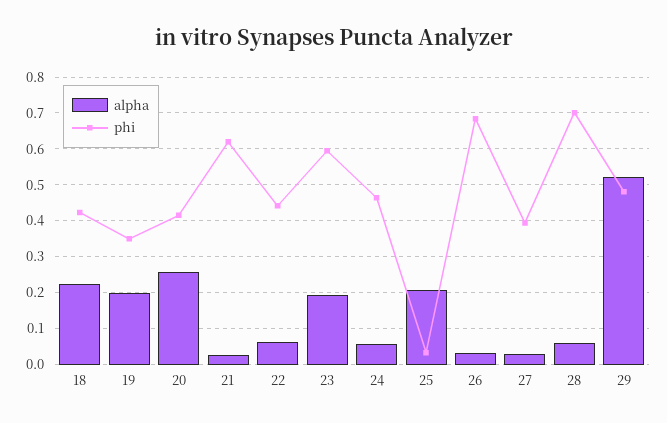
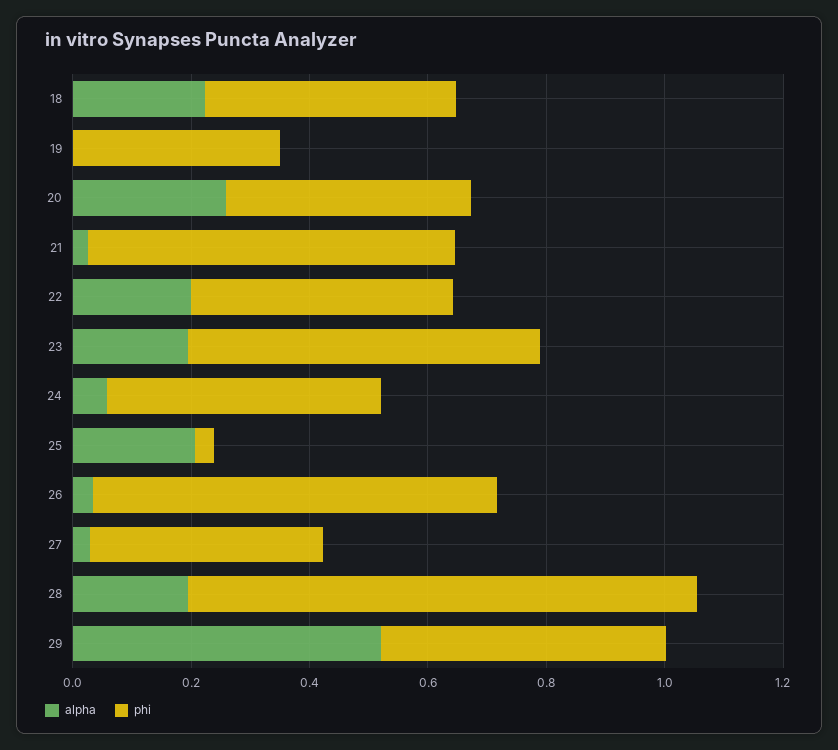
  {
    "alpha": {
      "18": 0.22,
-     "19": 0.2,
+     "19": 0,
      "20": 0.26,
      "21": 0.02,
-     "22": 0.06,
+     "22": 0.2,
      "23": 0.2,
      "24": 0.06,
      "25": 0.2,
      "26": 0.04,
      "27": 0.02,
-     "28": 0.06,
+     "28": 0.2,
      "29": 0.52
    },
    "phi": {
      "18": 0.42,
      "19": 0.34,
      "20": 0.42,
      "21": 0.62,
      "22": 0.44,
      "23": 0.6,
      "24": 0.46,
      "25": 0.04,
      "26": 0.68,
      "27": 0.4,
-     "28": 0.7,
+     "28": 0.85,
      "29": 0.48
    }
  }

